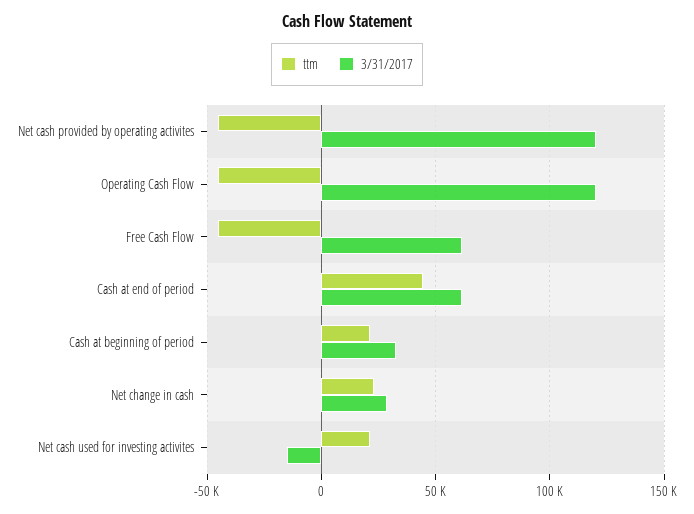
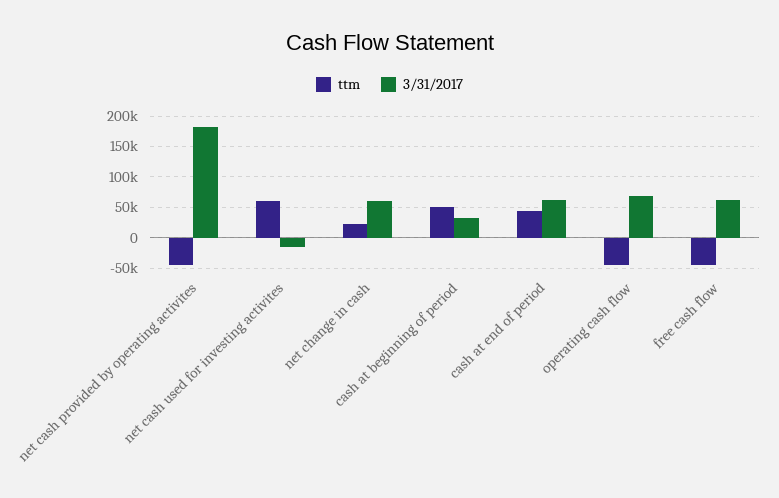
  {
    "ttm": {
      "Net cash provided by operating activites": -45000,
      "Operating Cash Flow": -45000,
      "Free Cash Flow": -45000,
      "Cash at end of period": 45000,
-     "Cash at beginning of period": 20000,
+     "Cash at beginning of period": 50000,
      "Net change in cash": 25000,
-     "Net cash used for investing activites": 20000
+     "Net cash used for investing activites": 60000
    },
    "3/31/2017": {
-     "Net cash provided by operating activites": 120000,
+     "Net cash provided by operating activites": 180000,
-     "Operating Cash Flow": 120000,
+     "Operating Cash Flow": 70000,
      "Free Cash Flow": 60000,
      "Cash at end of period": 60000,
      "Cash at beginning of period": 30000,
-     "Net change in cash": 30000,
+     "Net change in cash": 60000,
      "Net cash used for investing activites": -15000
    }
  }

